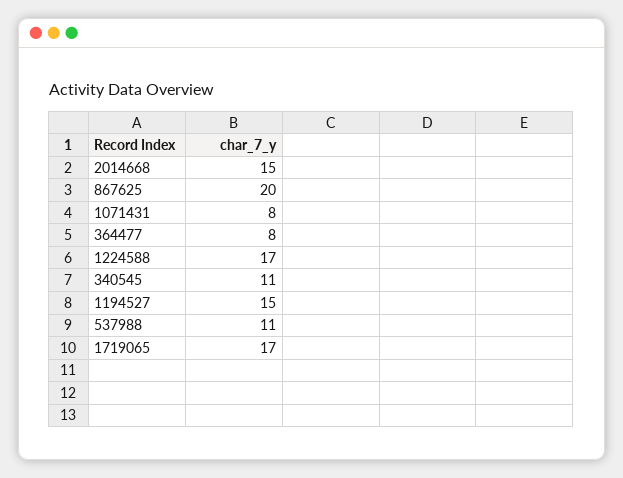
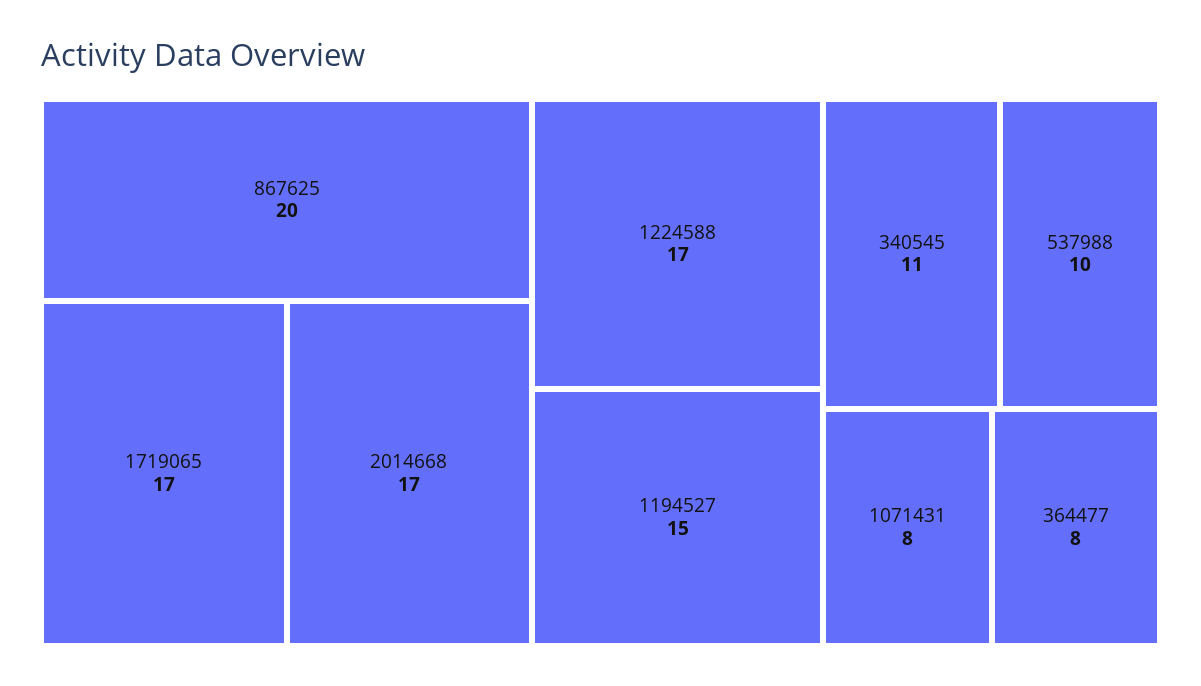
  {
-   "2014668": 15,
+   "2014668": 17,
    "867625": 20,
    "1071431": 8,
    "364477": 8,
    "1224588": 17,
    "340545": 11,
    "1194527": 15,
-   "537988": 11,
+   "537988": 10,
    "1719065": 17
  }

